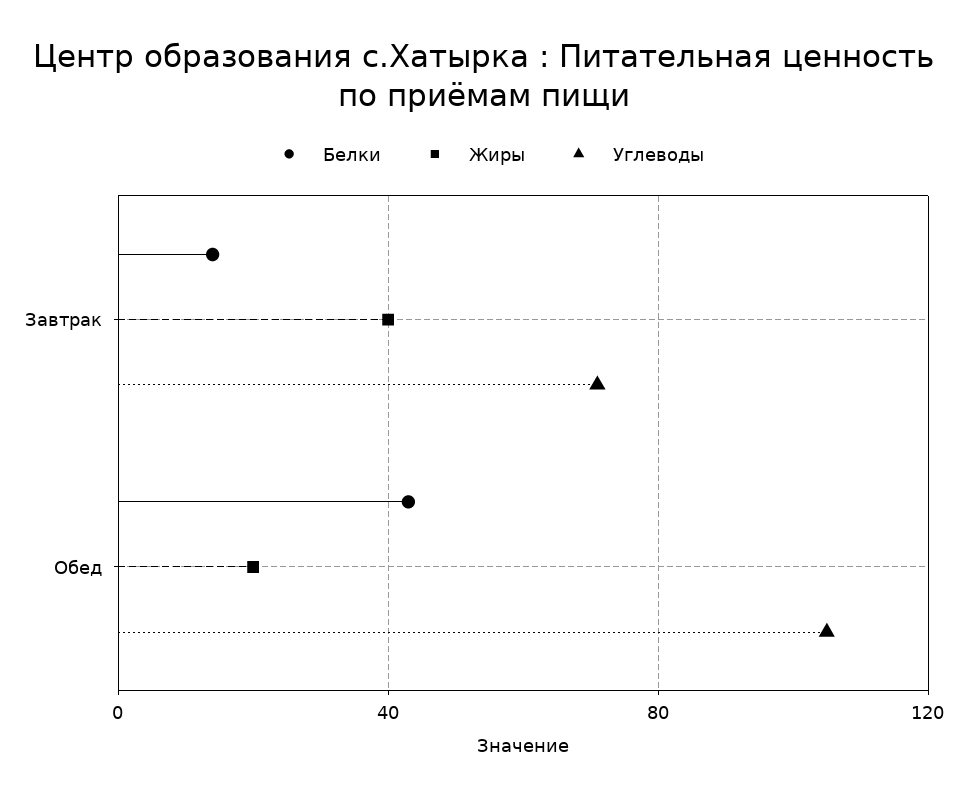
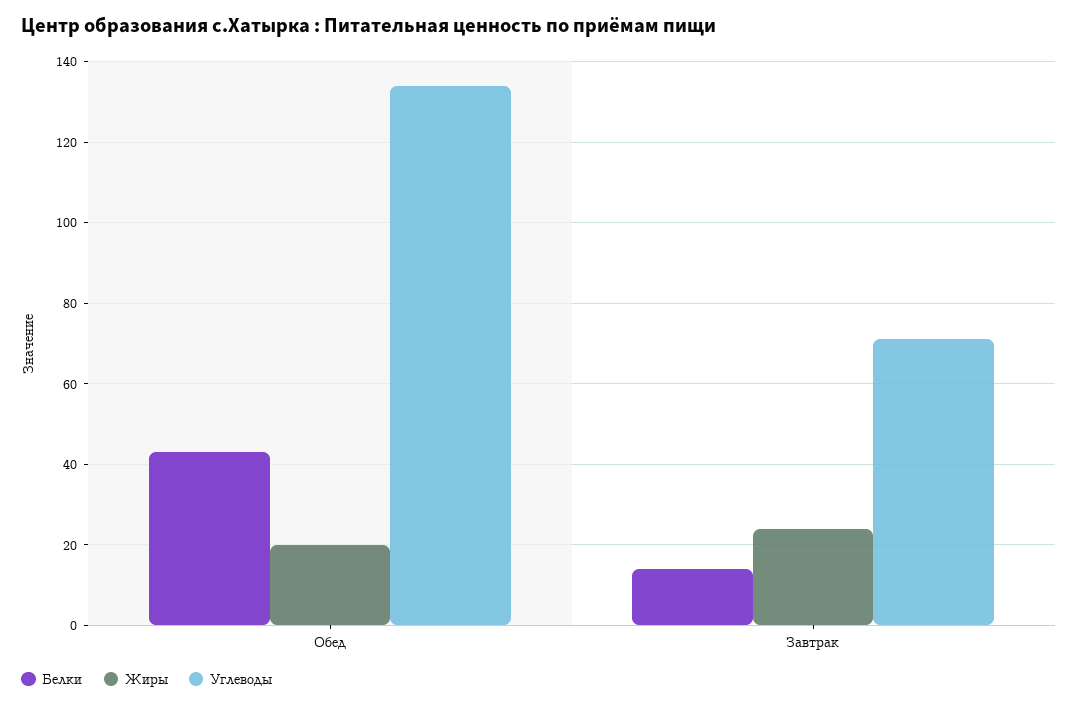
  {
    "Белки": {
      "Завтрак": 15,
      "Обед": 45
    },
    "Жиры": {
-     "Завтрак": 40,
+     "Завтрак": 25,
      "Обед": 20
    },
    "Углеводы": {
      "Завтрак": 70,
-     "Обед": 105
+     "Обед": 135
    }
  }

